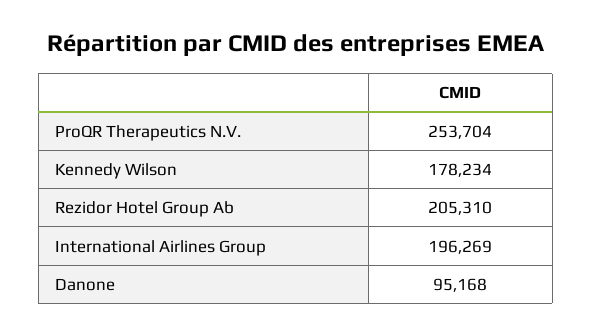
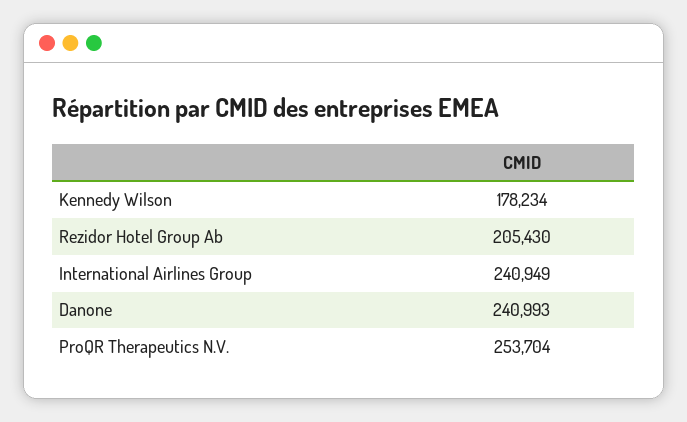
  {
    "ProQR Therapeutics N.V.": 253704,
    "Kennedy Wilson": 178234,
-   "Rezidor Hotel Group Ab": 205310,
+   "Rezidor Hotel Group Ab": 205430,
-   "International Airlines Group": 196269,
+   "International Airlines Group": 240949,
-   "Danone": 95168
+   "Danone": 240993
  }

